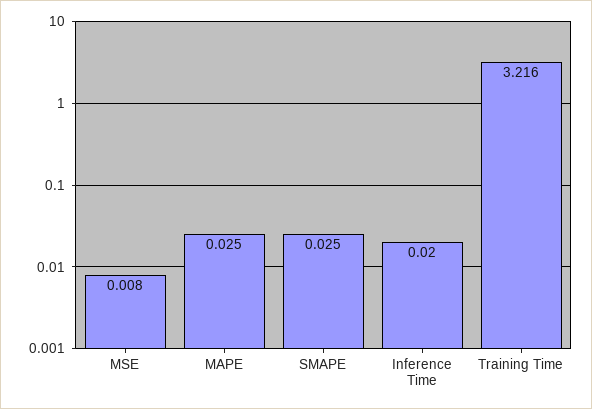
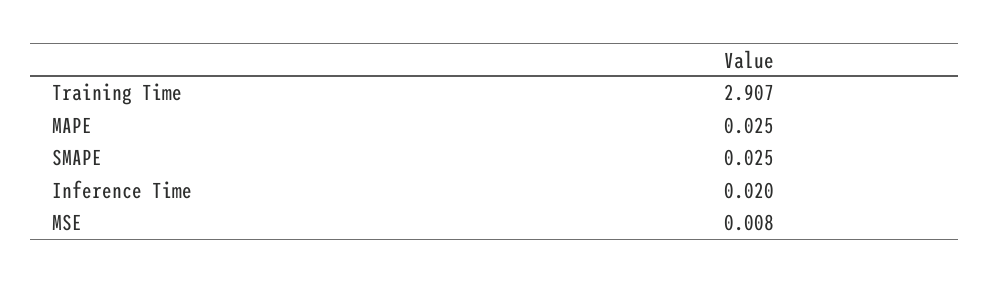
  {
    "MSE": 0.008,
    "MAPE": 0.025,
    "SMAPE": 0.025,
    "Inference Time": 0.02,
-   "Training Time": 3.216
+   "Training Time": 2.907
  }

